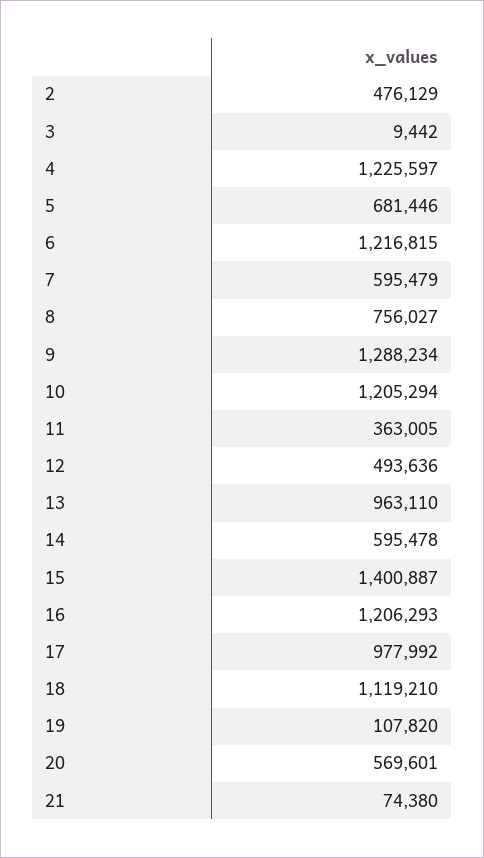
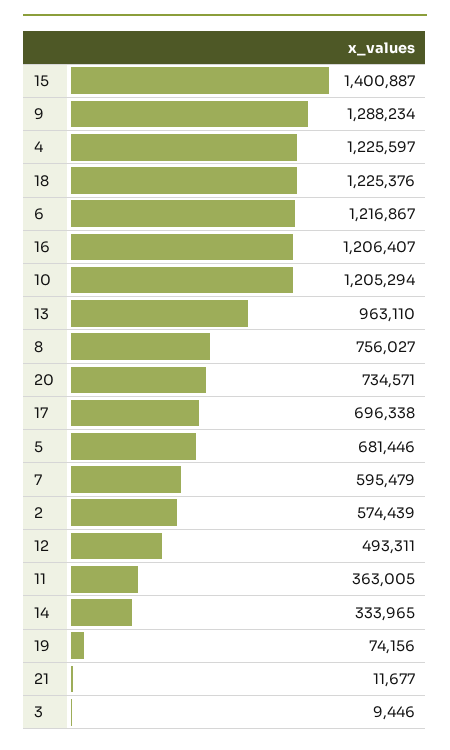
  {
-   "2": 476129,
+   "2": 574439,
-   "3": 9442,
+   "3": 9446,
    "4": 1225597,
    "5": 681446,
-   "6": 1216815,
+   "6": 1216867,
    "7": 595479,
    "8": 756027,
    "9": 1288234,
    "10": 1205294,
    "11": 363005,
-   "12": 493636,
+   "12": 493311,
    "13": 963110,
-   "14": 595478,
+   "14": 333965,
    "15": 1400887,
-   "16": 1206293,
+   "16": 1206407,
-   "17": 977992,
+   "17": 696338,
-   "18": 1119210,
+   "18": 1225376,
-   "19": 107820,
+   "19": 74156,
-   "20": 569601,
+   "20": 734571,
-   "21": 74380
+   "21": 11677
  }

